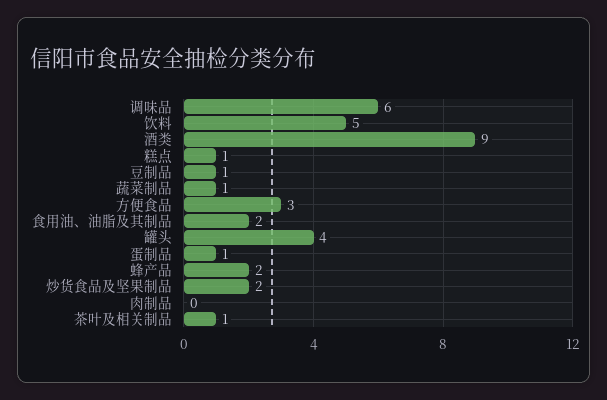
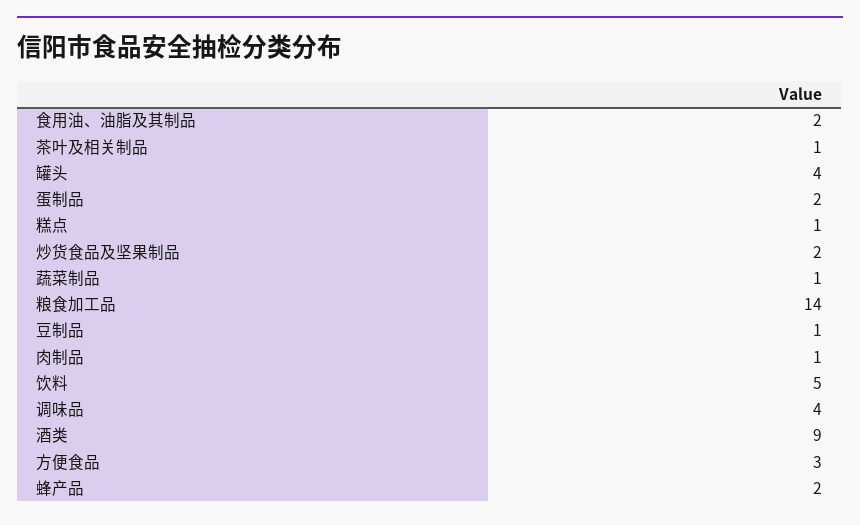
  {
-   "调味品": 6,
+   "调味品": 4,
    "饮料": 5,
    "酒类": 9,
    "糕点": 1,
    "豆制品": 1,
    "蔬菜制品": 1,
    "方便食品": 3,
    "食用油、油脂及其制品": 2,
    "罐头": 4,
-   "蛋制品": 1,
+   "蛋制品": 2,
    "蜂产品": 2,
    "炒货食品及坚果制品": 2,
-   "肉制品": 0,
+   "肉制品": 1,
-   "茶叶及相关制品": 1
+   "茶叶及相关制品": 1,
+   "粮食加工品": 14
  }

